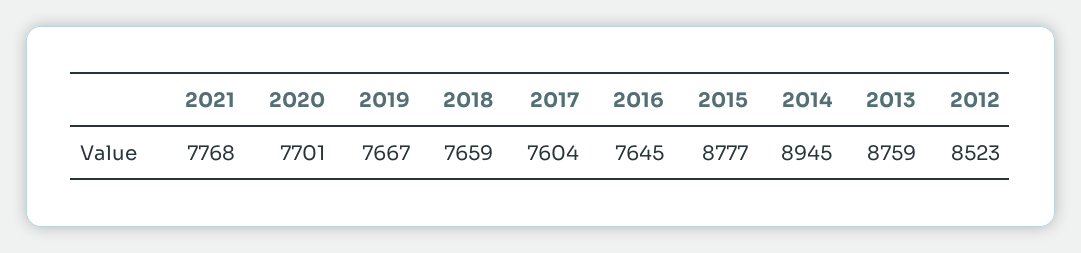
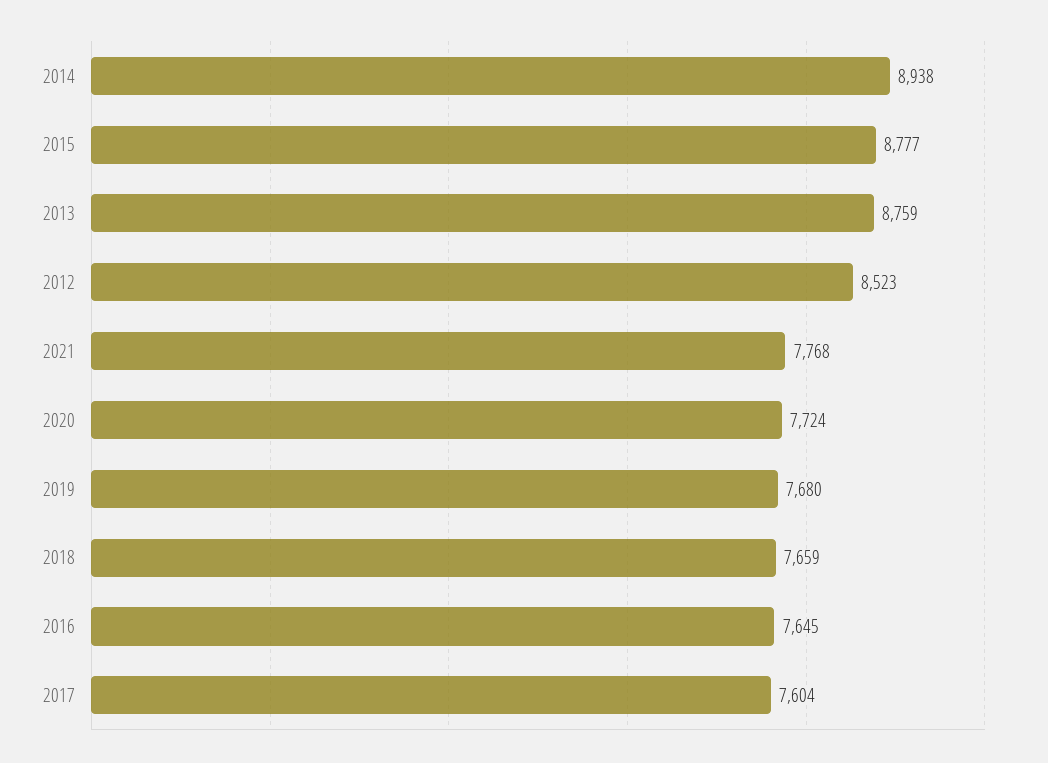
  {
    "2021": 7768,
-   "2020": 7701,
+   "2020": 7724,
-   "2019": 7667,
+   "2019": 7680,
    "2018": 7659,
    "2017": 7604,
    "2016": 7645,
    "2015": 8777,
-   "2014": 8945,
+   "2014": 8938,
    "2013": 8759,
    "2012": 8523
  }

